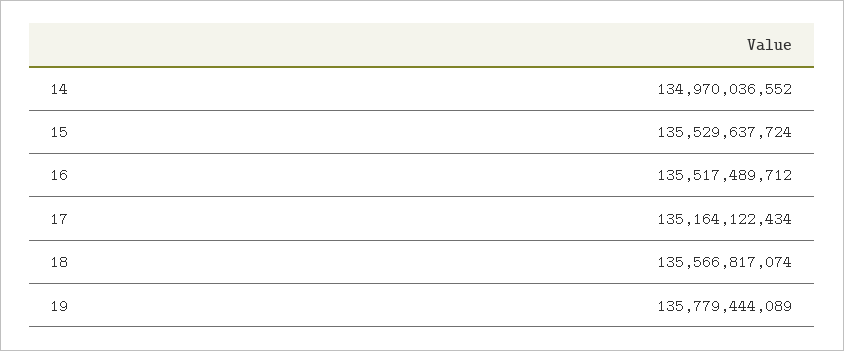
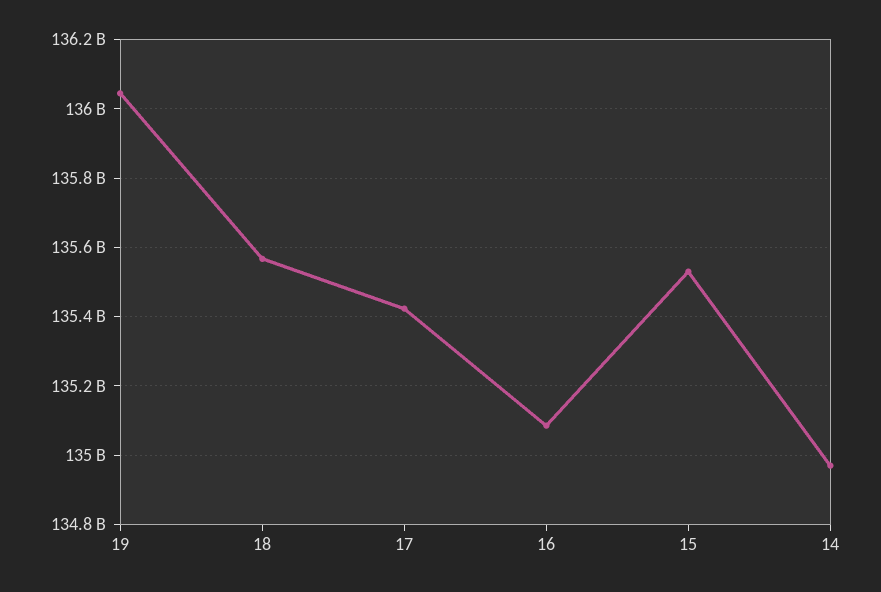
  {
    "14": 134970036552,
    "15": 135529637724,
-   "16": 135517489712,
+   "16": 135080000000,
-   "17": 135164122434,
+   "17": 135420000000,
    "18": 135566817074,
-   "19": 135779444089
+   "19": 136040000000
  }

